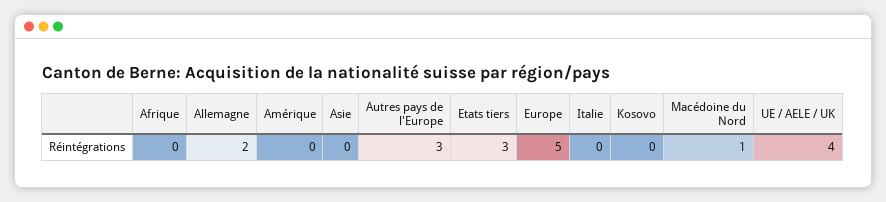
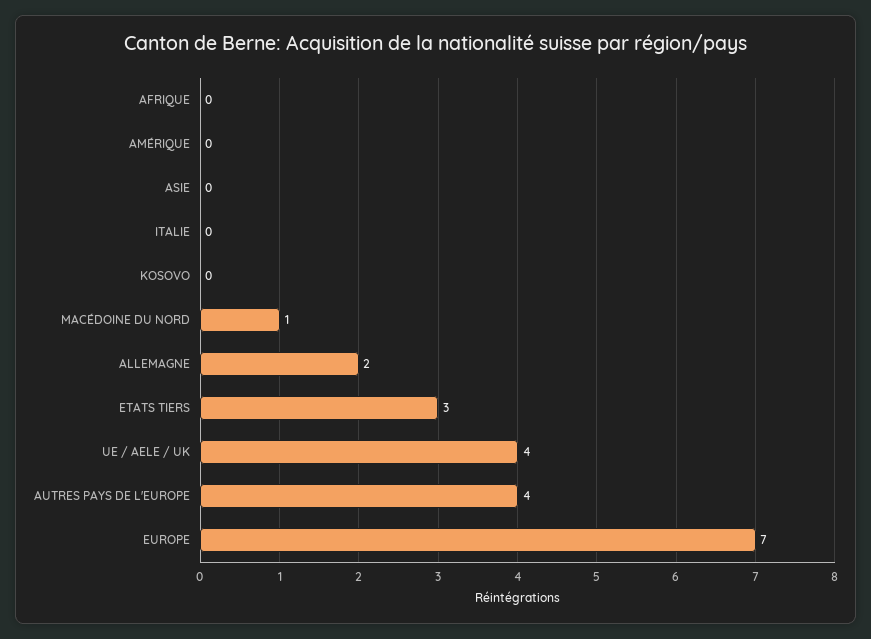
  {
    "Afrique": 0,
    "Allemagne": 2,
    "Amérique": 0,
    "Asie": 0,
-   "Autres pays de l'Europe": 3,
+   "Autres pays de l'Europe": 4,
    "Etats tiers": 3,
-   "Europe": 5,
+   "Europe": 7,
    "Italie": 0,
    "Kosovo": 0,
    "Macédoine du Nord": 1,
    "UE / AELE / UK": 4
  }

